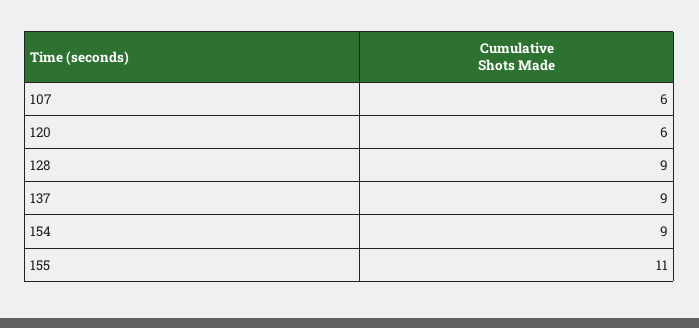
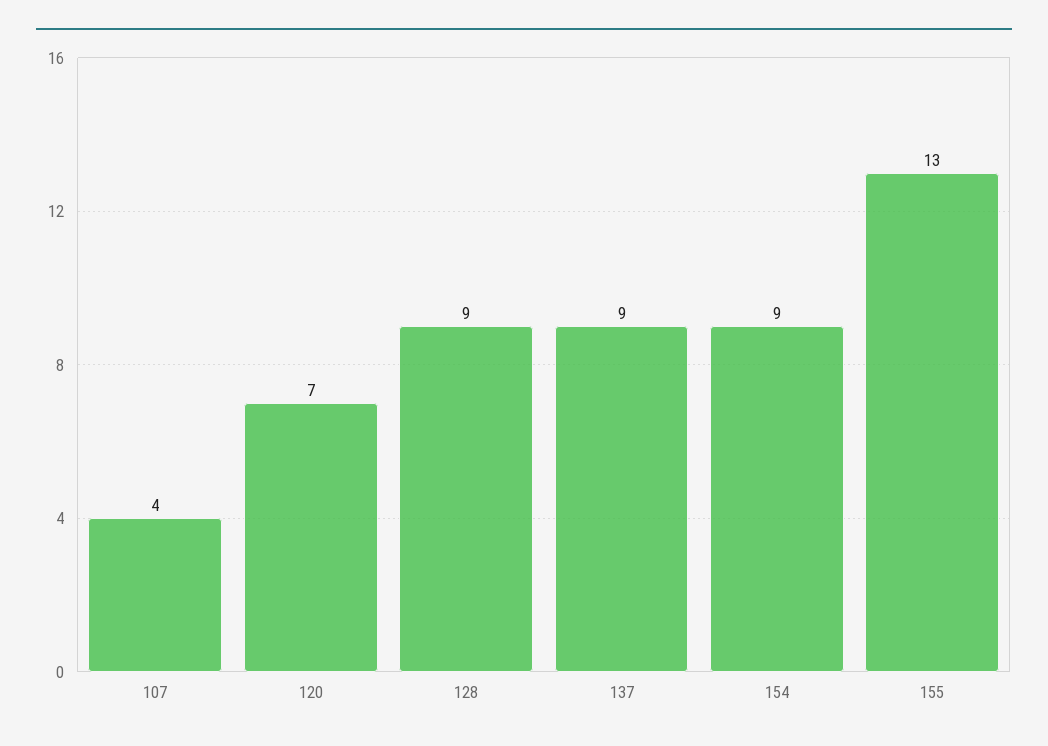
  {
-   "107": 6,
+   "107": 4,
-   "120": 6,
+   "120": 7,
    "128": 9,
    "137": 9,
    "154": 9,
-   "155": 11
+   "155": 13
  }

